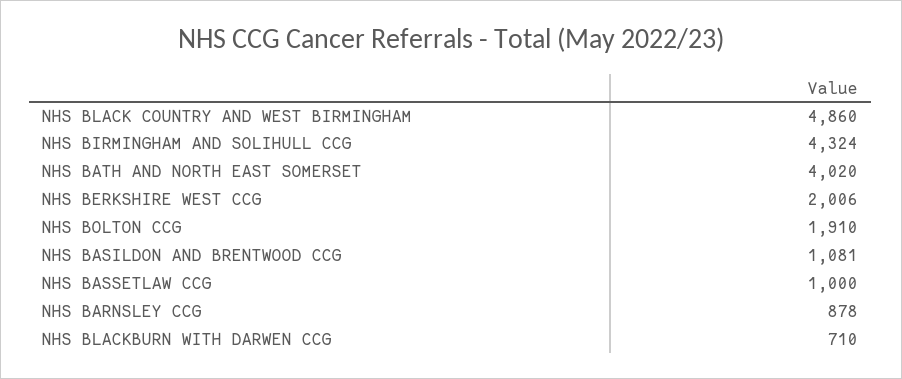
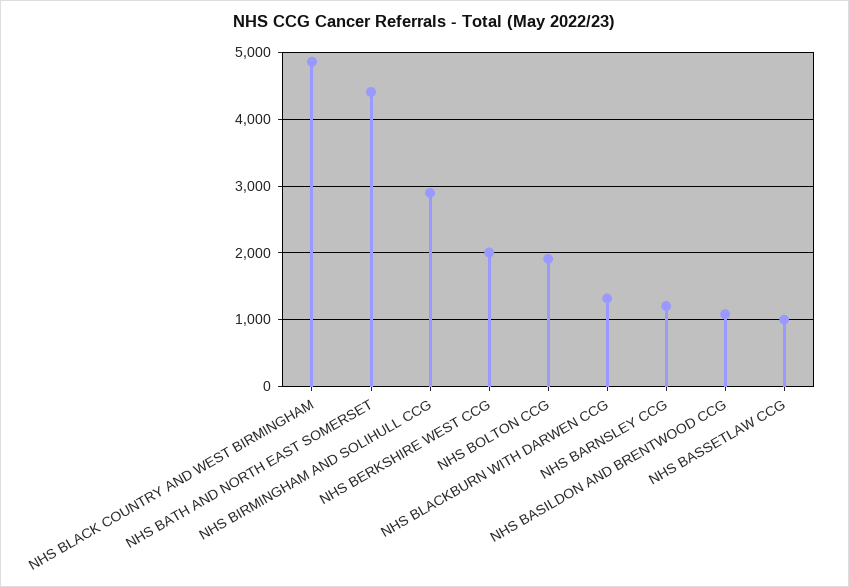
  {
    "NHS BLACK COUNTRY AND WEST BIRMINGHAM": 4860,
-   "NHS BIRMINGHAM AND SOLIHULL CCG": 4324,
+   "NHS BIRMINGHAM AND SOLIHULL CCG": 2900,
-   "NHS BATH AND NORTH EAST SOMERSET": 4020,
+   "NHS BATH AND NORTH EAST SOMERSET": 4400,
    "NHS BERKSHIRE WEST CCG": 2006,
    "NHS BOLTON CCG": 1910,
    "NHS BASILDON AND BRENTWOOD CCG": 1081,
    "NHS BASSETLAW CCG": 1000,
-   "NHS BARNSLEY CCG": 878,
+   "NHS BARNSLEY CCG": 1200,
-   "NHS BLACKBURN WITH DARWEN CCG": 710
+   "NHS BLACKBURN WITH DARWEN CCG": 1300
  }

